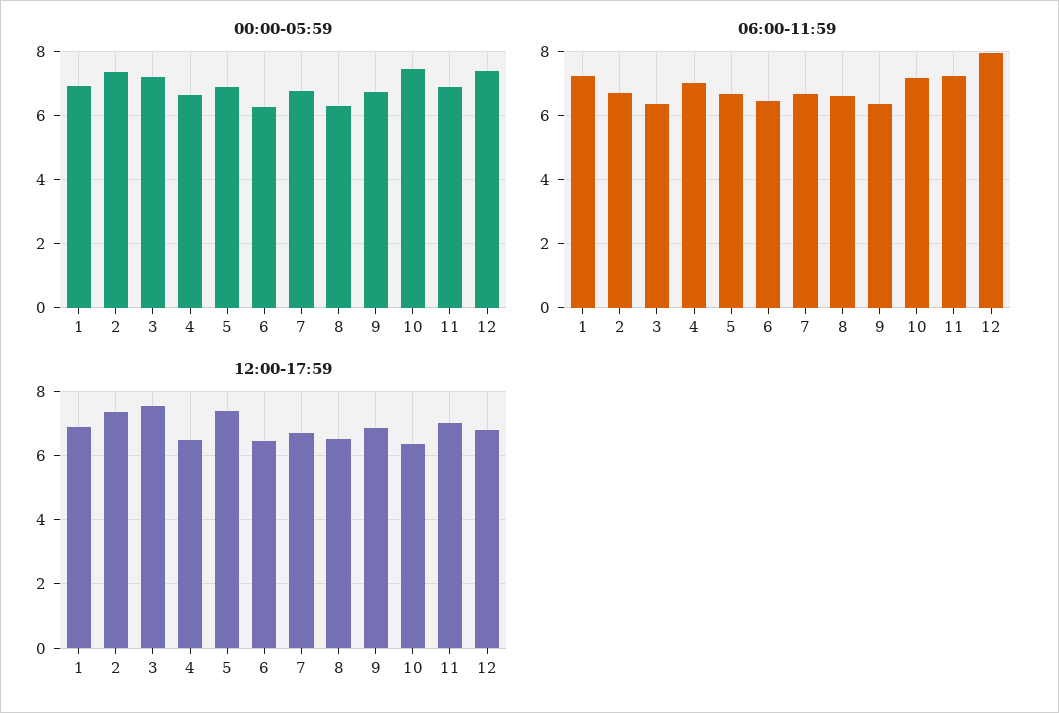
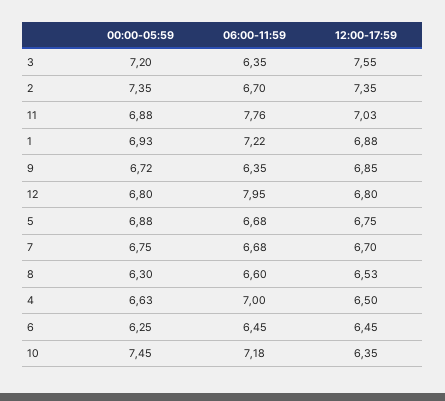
  {
    "00:00-05:59": {
      "1": 6.93,
      "2": 7.35,
      "3": 7.2,
      "4": 6.63,
      "5": 6.88,
      "6": 6.25,
      "7": 6.75,
      "8": 6.3,
      "9": 6.72,
      "10": 7.45,
      "11": 6.88,
-     "12": 7.4
+     "12": 6.8
    },
    "06:00-11:59": {
      "1": 7.22,
      "2": 6.7,
      "3": 6.35,
      "4": 7,
      "5": 6.68,
      "6": 6.45,
      "7": 6.68,
      "8": 6.6,
      "9": 6.35,
      "10": 7.18,
-     "11": 7.2,
+     "11": 7.76,
      "12": 7.95
    },
    "12:00-17:59": {
      "1": 6.88,
      "2": 7.35,
      "3": 7.55,
      "4": 6.5,
-     "5": 7.4,
+     "5": 6.75,
      "6": 6.45,
      "7": 6.7,
      "8": 6.53,
      "9": 6.85,
      "10": 6.35,
      "11": 7.03,
      "12": 6.8
    }
  }

